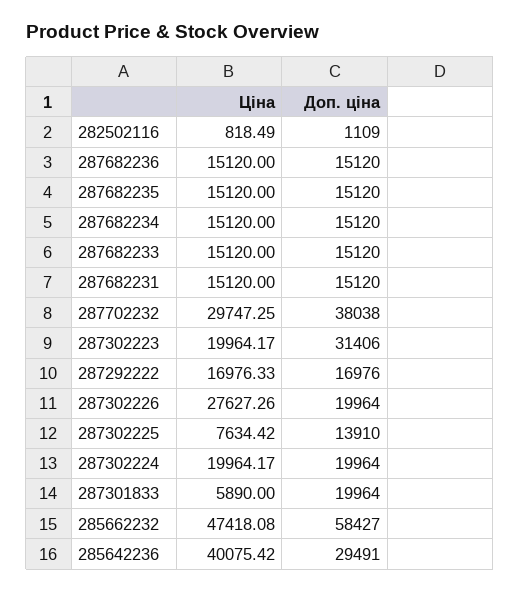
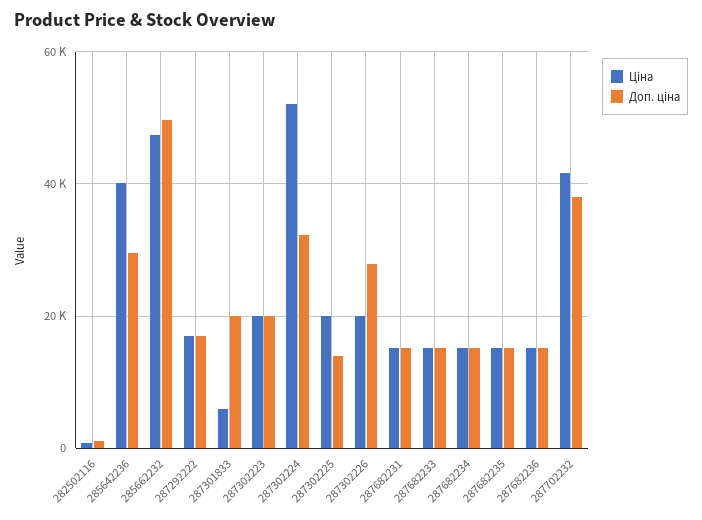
  {
    "Ціна": {
      "282502116": 818.49,
      "287682236": 15120,
      "287682235": 15120,
      "287682234": 15120,
      "287682233": 15120,
      "287682231": 15120,
-     "287702232": 29747.25,
+     "287702232": 42000,
      "287302223": 19964.17,
      "287292222": 16976.33,
-     "287302226": 27627.26,
+     "287302226": 20000,
-     "287302225": 7634.42,
+     "287302225": 20000,
-     "287302224": 19964.17,
+     "287302224": 52000,
      "287301833": 5890,
      "285662232": 47418.08,
      "285642236": 40075.42
    },
    "Доп. ціна": {
      "282502116": 1109,
      "287682236": 15120,
      "287682235": 15120,
      "287682234": 15120,
      "287682233": 15120,
      "287682231": 15120,
      "287702232": 38038,
-     "287302223": 31406,
+     "287302223": 20000,
      "287292222": 16976,
-     "287302226": 19964,
+     "287302226": 28000,
      "287302225": 13910,
-     "287302224": 19964,
+     "287302224": 32000,
      "287301833": 19964,
-     "285662232": 58427,
+     "285662232": 50000,
      "285642236": 29491
    }
  }

